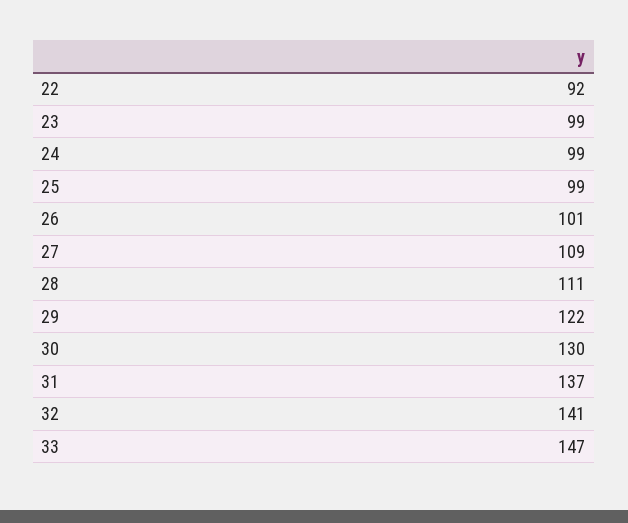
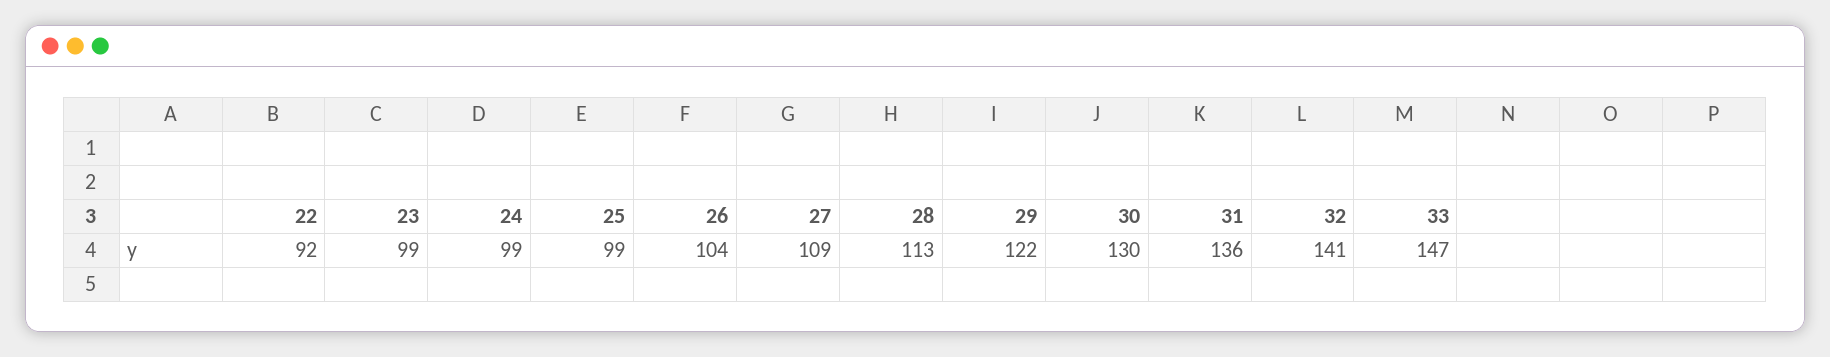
  {
    "22": 92,
    "23": 99,
    "24": 99,
    "25": 99,
-   "26": 101,
+   "26": 104,
    "27": 109,
-   "28": 111,
+   "28": 113,
    "29": 122,
    "30": 130,
-   "31": 137,
+   "31": 136,
    "32": 141,
    "33": 147
  }

